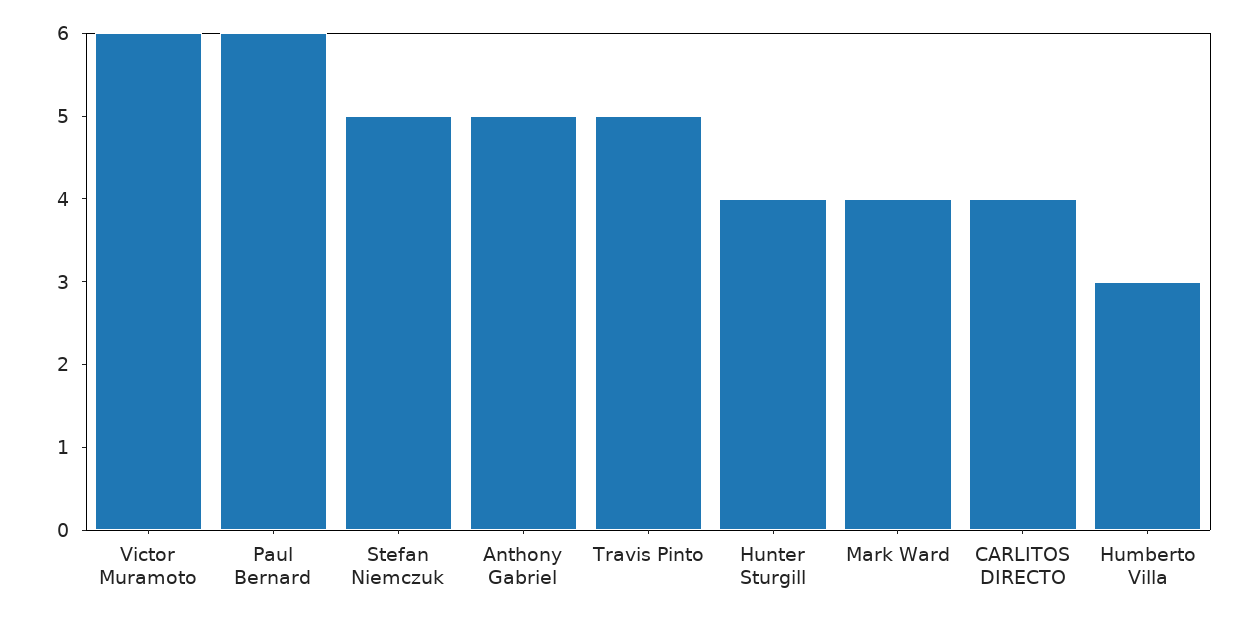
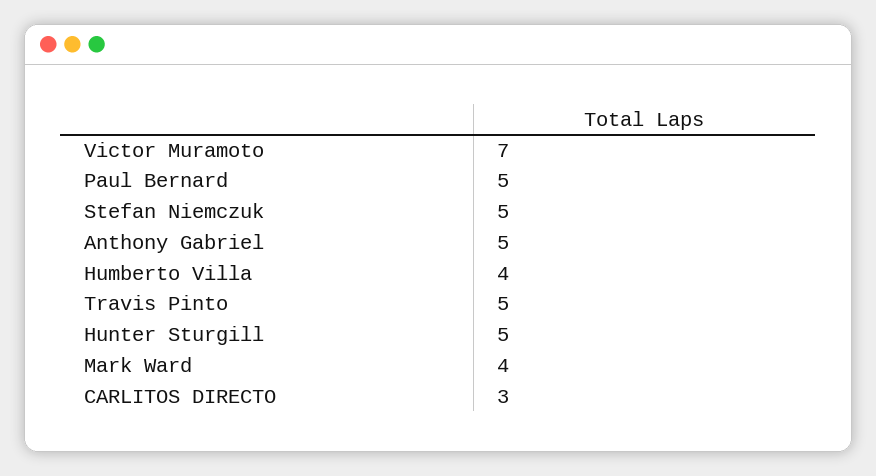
  {
-   "Victor Muramoto": 6,
+   "Victor Muramoto": 7,
-   "Paul Bernard": 6,
+   "Paul Bernard": 5,
    "Stefan Niemczuk": 5,
    "Anthony Gabriel": 5,
    "Travis Pinto": 5,
-   "Hunter Sturgill": 4,
+   "Hunter Sturgill": 5,
    "Mark Ward": 4,
-   "CARLITOS DIRECTO": 4,
+   "CARLITOS DIRECTO": 3,
-   "Humberto Villa": 3
+   "Humberto Villa": 4
  }

